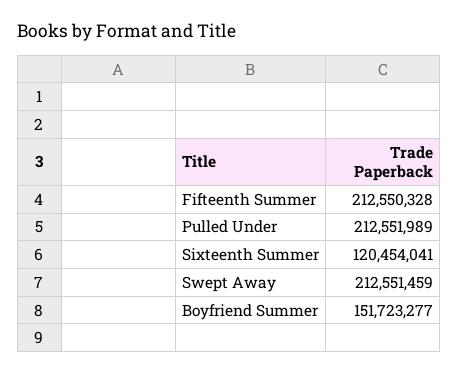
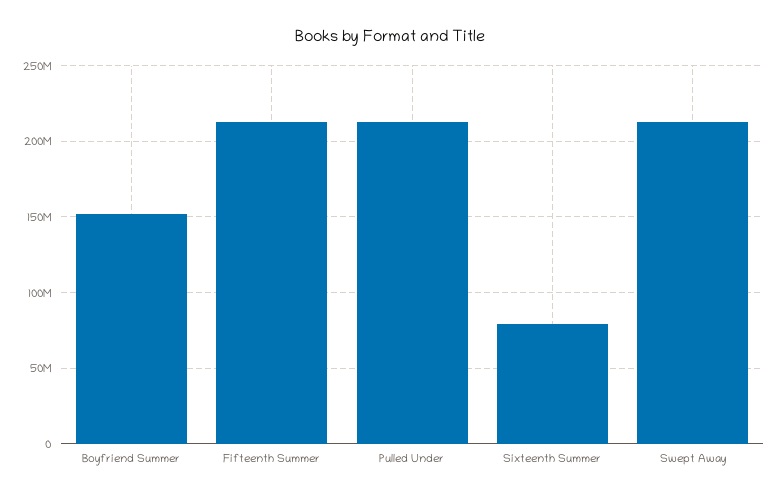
  {
    "Fifteenth Summer": 212550328,
    "Pulled Under": 212551989,
-   "Sixteenth Summer": 120454041,
+   "Sixteenth Summer": 80000000,
    "Swept Away": 212551459,
    "Boyfriend Summer": 151723277
  }

